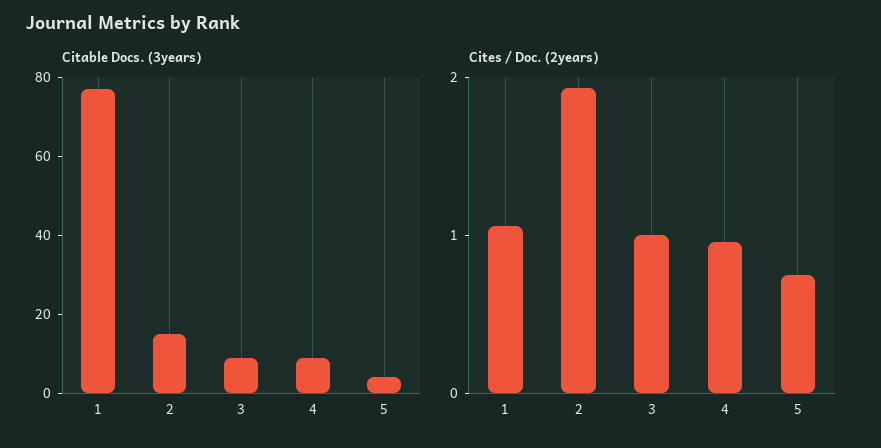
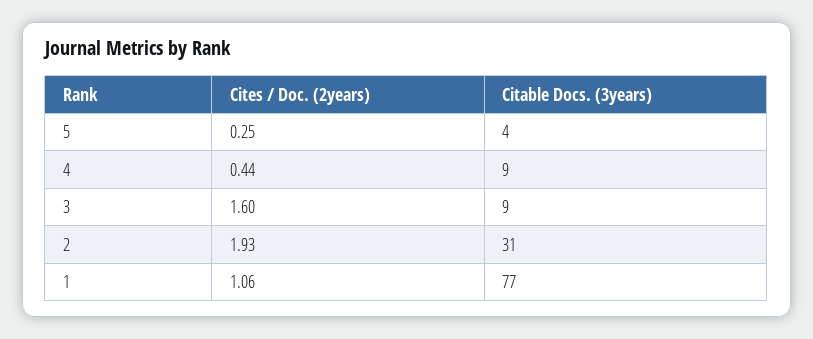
  {
    "Citable Docs. (3years)": {
      "1": 77,
-     "2": 15,
+     "2": 31,
      "3": 9,
      "4": 9,
      "5": 4
    },
    "Cites / Doc. (2years)": {
      "1": 1.06,
      "2": 1.93,
-     "3": 1,
+     "3": 1.6,
-     "4": 1,
+     "4": 0.44,
-     "5": 0.8
+     "5": 0.25
    }
  }

